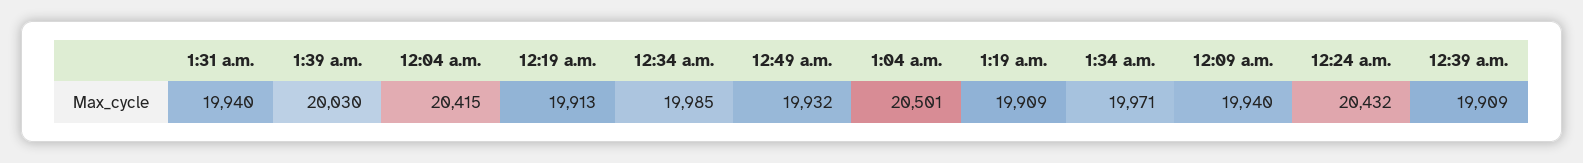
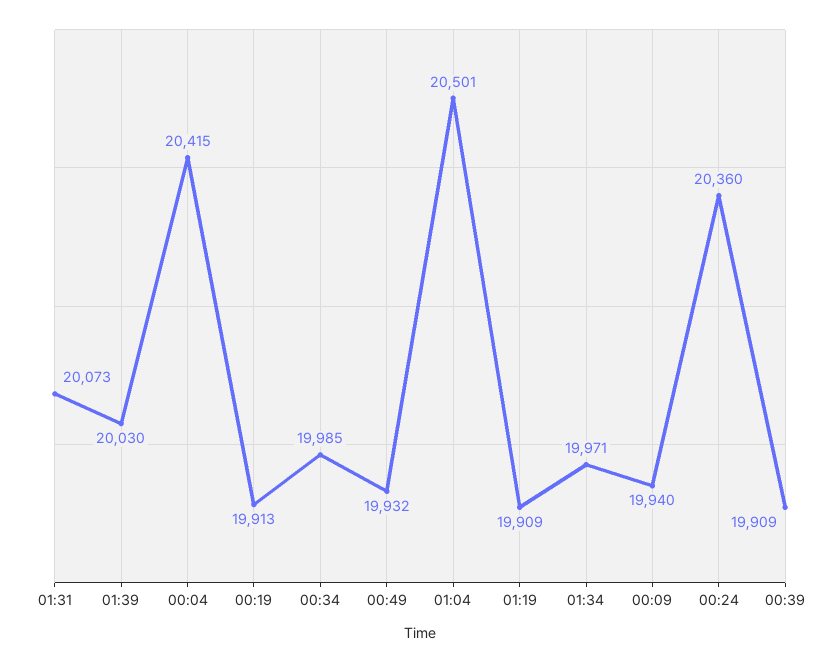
  {
-   "1:31 a.m.": 19940,
+   "1:31 a.m.": 20073,
    "1:39 a.m.": 20030,
    "12:04 a.m.": 20415,
    "12:19 a.m.": 19913,
    "12:34 a.m.": 19985,
    "12:49 a.m.": 19932,
    "1:04 a.m.": 20501,
    "1:19 a.m.": 19909,
    "1:34 a.m.": 19971,
    "12:09 a.m.": 19940,
-   "12:24 a.m.": 20432,
+   "12:24 a.m.": 20360,
    "12:39 a.m.": 19909
  }

